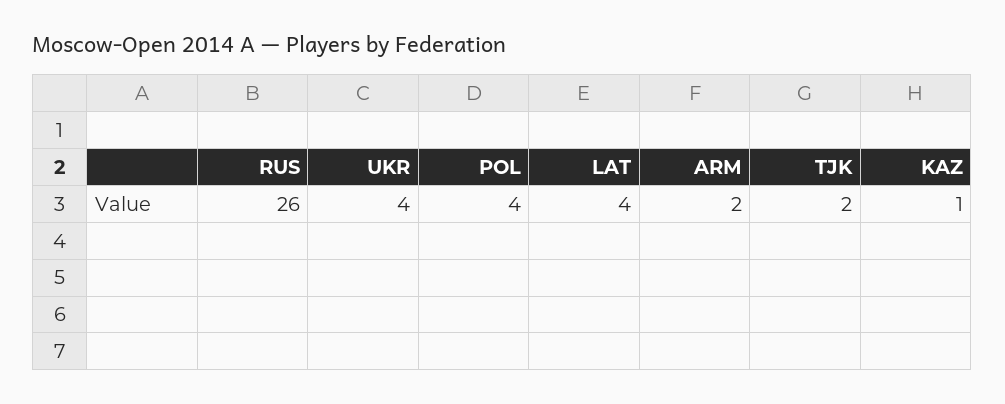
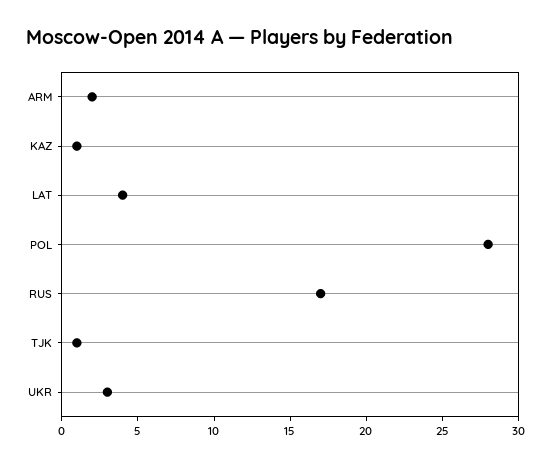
  {
-   "RUS": 26,
+   "RUS": 17,
-   "UKR": 4,
+   "UKR": 3,
-   "POL": 4,
+   "POL": 28,
    "LAT": 4,
    "ARM": 2,
-   "TJK": 2,
+   "TJK": 1,
    "KAZ": 1
  }

